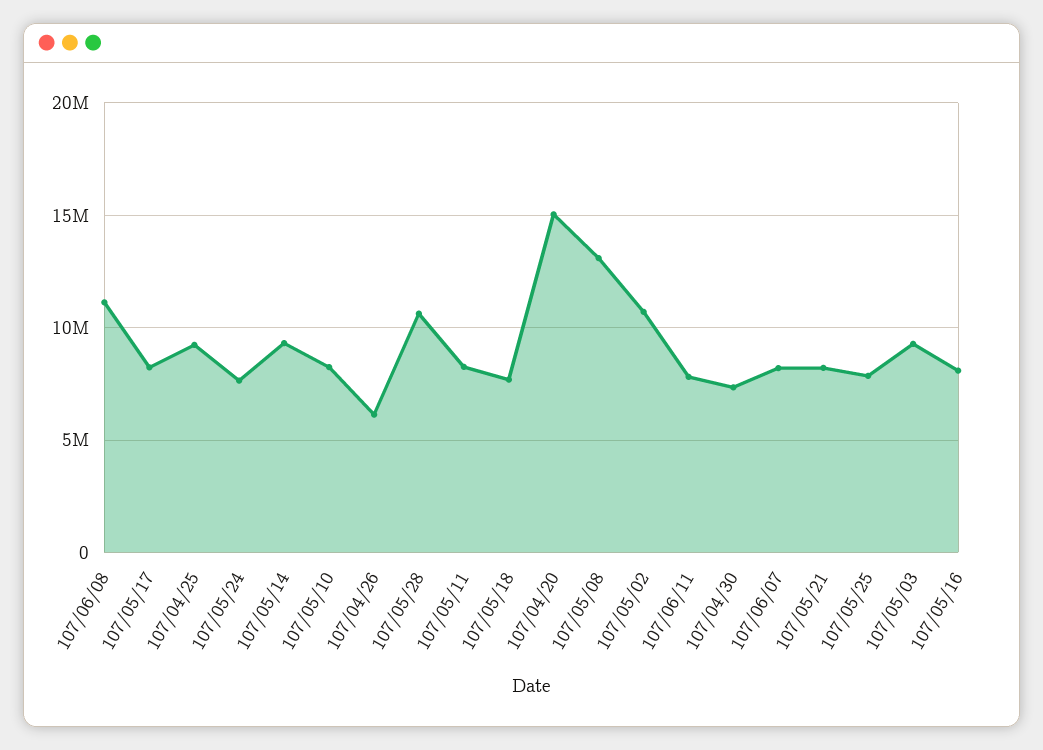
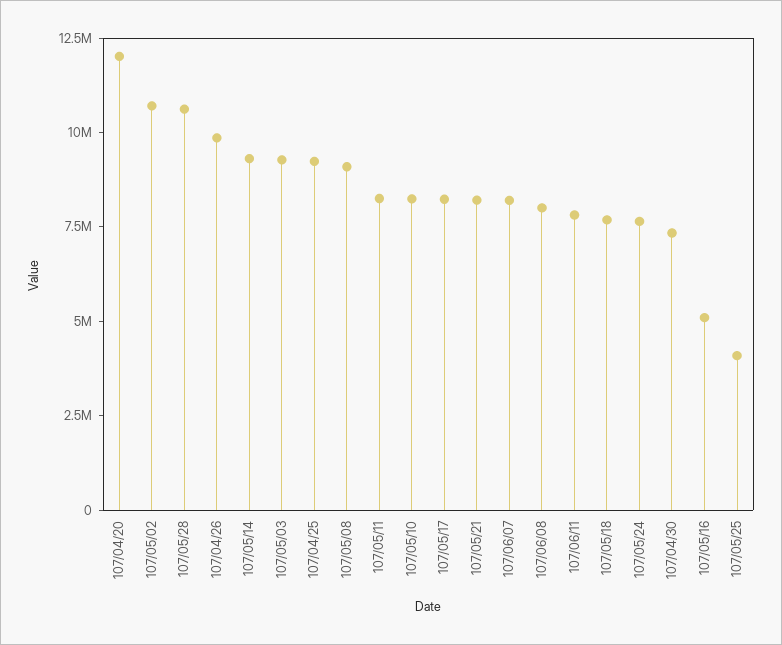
  {
-   "107/06/08": 11000000,
+   "107/06/08": 8000000,
    "107/05/17": 8000000,
    "107/04/25": 9000000,
    "107/05/24": 7500000,
    "107/05/14": 9500000,
    "107/05/10": 8000000,
-   "107/04/26": 6000000,
+   "107/04/26": 10000000,
    "107/05/28": 10500000,
    "107/05/11": 8500000,
    "107/05/18": 7500000,
-   "107/04/20": 15000000,
+   "107/04/20": 12000000,
-   "107/05/08": 13000000,
+   "107/05/08": 9000000,
    "107/05/02": 10500000,
    "107/06/11": 8000000,
    "107/04/30": 7500000,
    "107/06/07": 8000000,
    "107/05/21": 8000000,
-   "107/05/25": 8000000,
+   "107/05/25": 4000000,
    "107/05/03": 9500000,
-   "107/05/16": 8000000
+   "107/05/16": 5000000
  }

